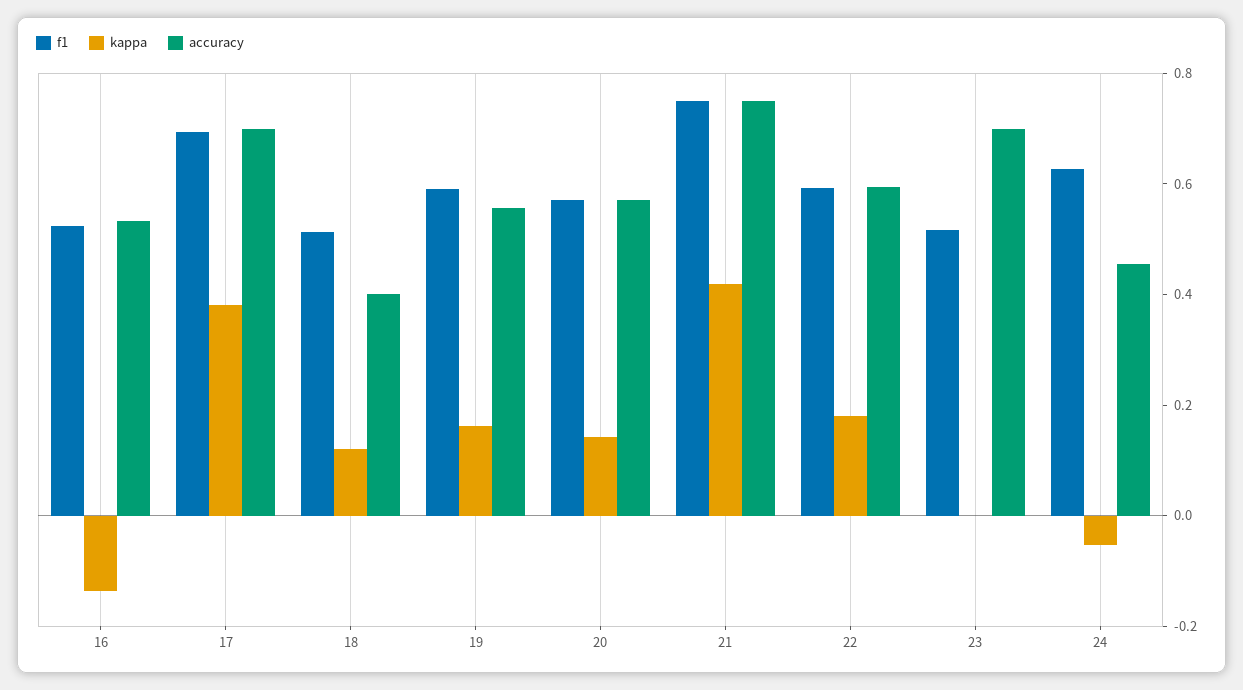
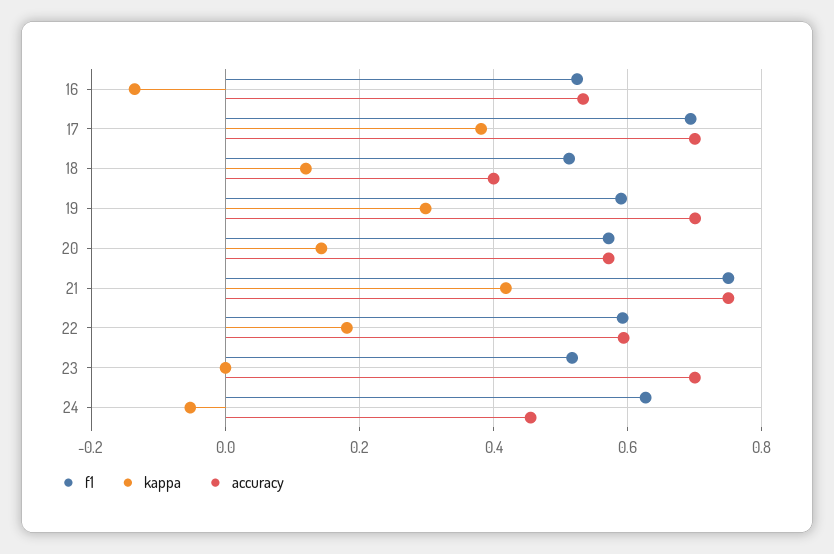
  {
    "f1": {
      "16": 0.52,
      "17": 0.7,
      "18": 0.52,
      "19": 0.6,
      "20": 0.58,
      "21": 0.76,
      "22": 0.6,
      "23": 0.52,
      "24": 0.62
    },
    "kappa": {
      "16": -0.14,
      "17": 0.38,
      "18": 0.12,
-     "19": 0.15,
+     "19": 0.3,
      "20": 0.14,
      "21": 0.42,
      "22": 0.18,
      "23": 0,
      "24": -0.06
    },
    "accuracy": {
      "16": 0.54,
      "17": 0.7,
      "18": 0.4,
-     "19": 0.55,
+     "19": 0.7,
      "20": 0.58,
      "21": 0.76,
      "22": 0.6,
      "23": 0.7,
      "24": 0.46
    }
  }

